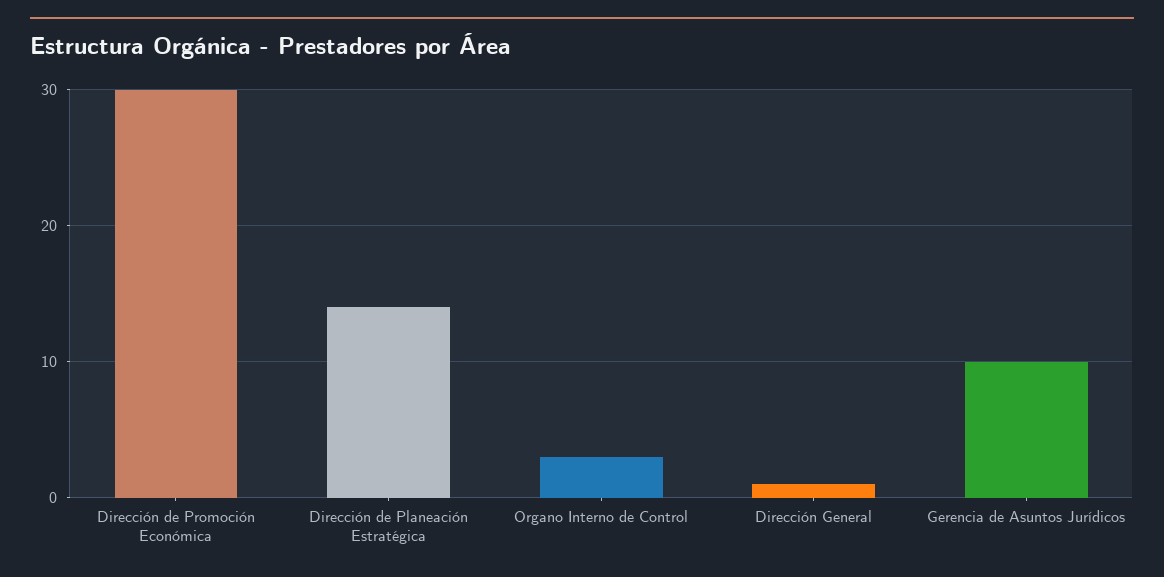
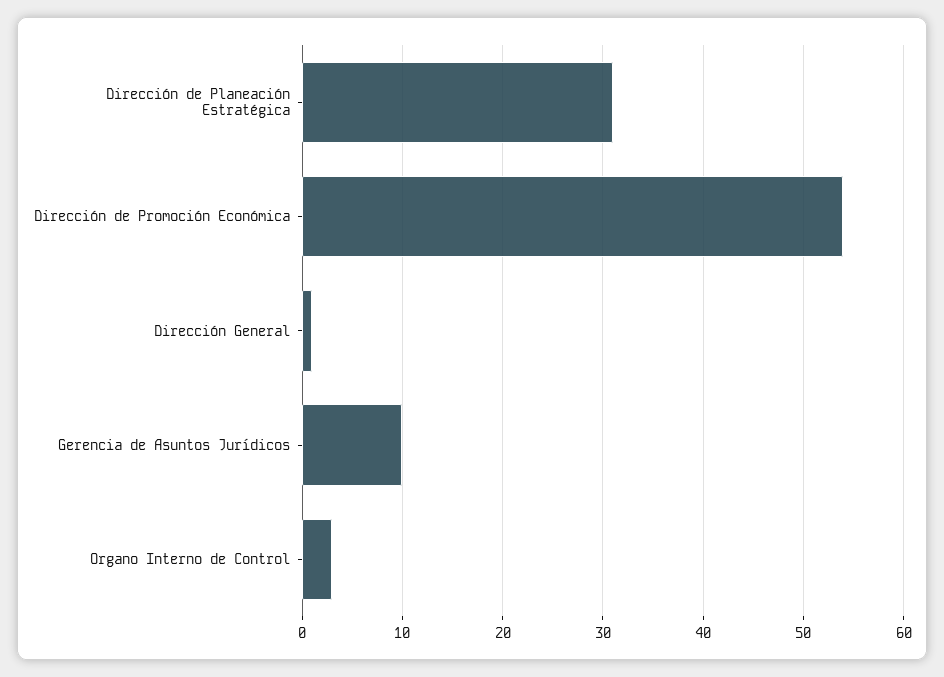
  {
-   "Dirección de Promoción Económica": 30,
+   "Dirección de Promoción Económica": 54,
-   "Dirección de Planeación Estratégica": 14,
+   "Dirección de Planeación Estratégica": 31,
    "Organo Interno de Control": 3,
    "Dirección General": 1,
    "Gerencia de Asuntos Jurídicos": 10
  }

